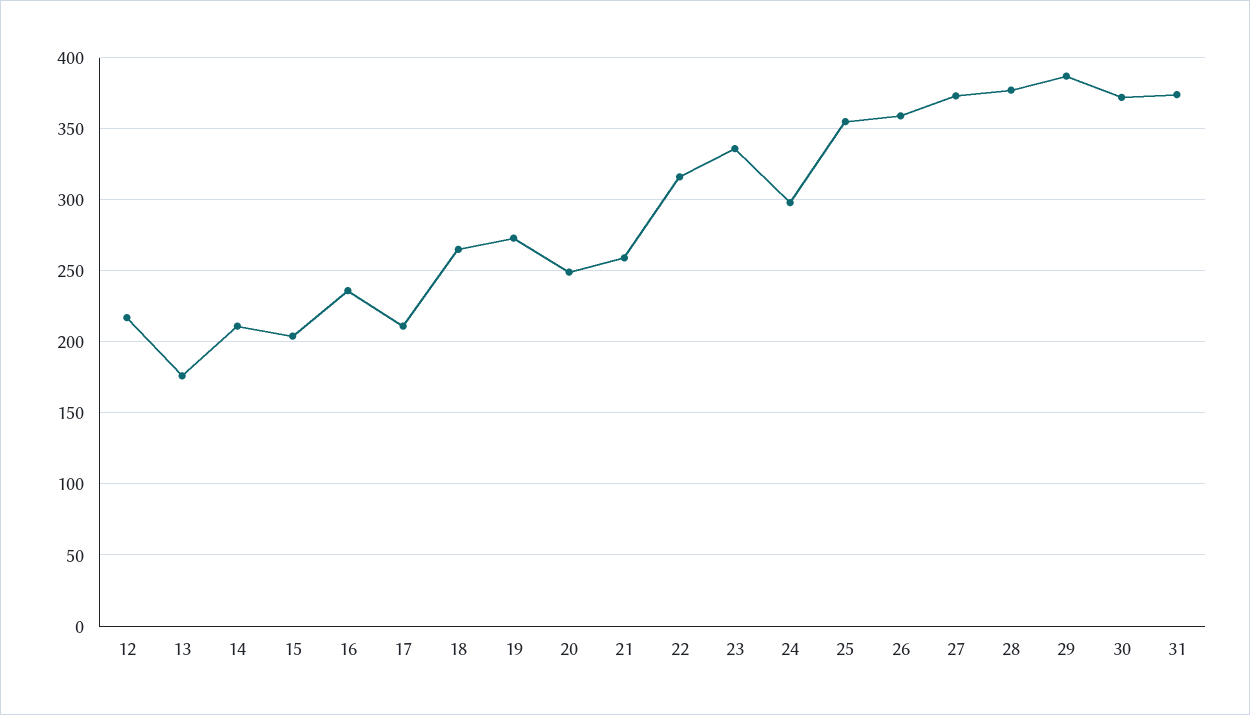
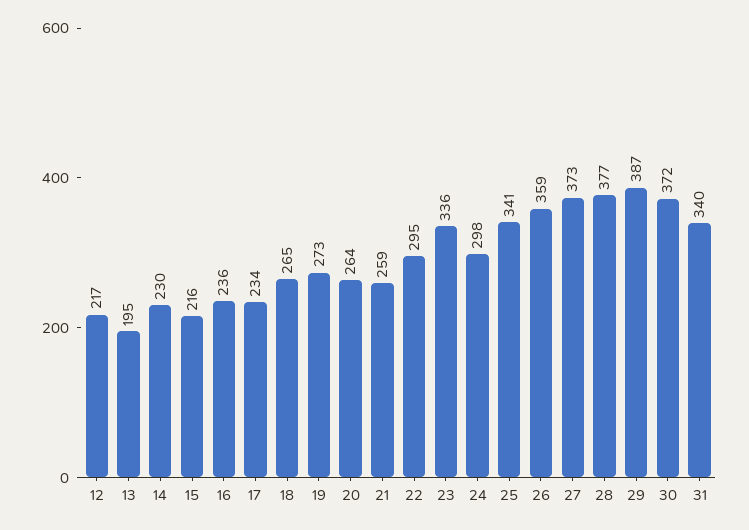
  {
    "12": 217,
-   "13": 175,
+   "13": 195,
-   "14": 210,
+   "14": 230,
-   "15": 205,
+   "15": 216,
    "16": 236,
-   "17": 210,
+   "17": 234,
    "18": 265,
    "19": 273,
-   "20": 250,
+   "20": 264,
    "21": 259,
-   "22": 315,
+   "22": 295,
    "23": 336,
    "24": 298,
-   "25": 355,
+   "25": 341,
    "26": 359,
    "27": 373,
    "28": 377,
    "29": 387,
    "30": 372,
-   "31": 375
+   "31": 340
  }

